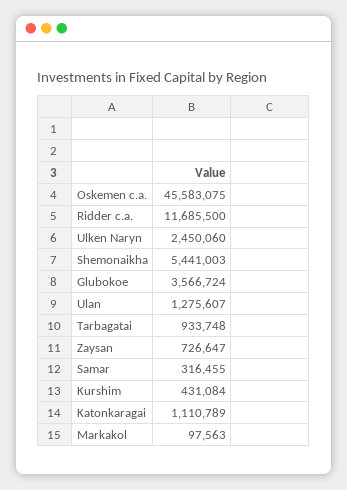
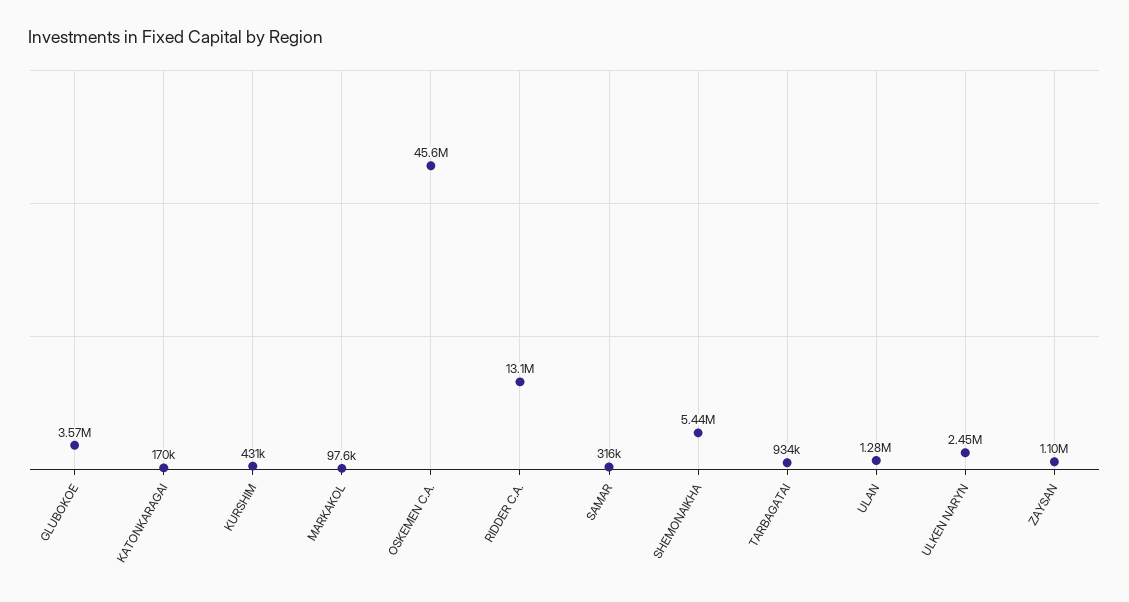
  {
    "Oskemen c.a.": 45583075,
-   "Ridder c.a.": 11685500,
+   "Ridder c.a.": 13100000,
    "Ulken Naryn": 2450060,
    "Shemonaikha": 5441003,
    "Glubokoe": 3566724,
    "Ulan": 1275607,
    "Tarbagatai": 933748,
-   "Zaysan": 726647,
+   "Zaysan": 1100000,
    "Samar": 316455,
    "Kurshim": 431084,
-   "Katonkaragai": 1110789,
+   "Katonkaragai": 170000,
    "Markakol": 97563
  }

